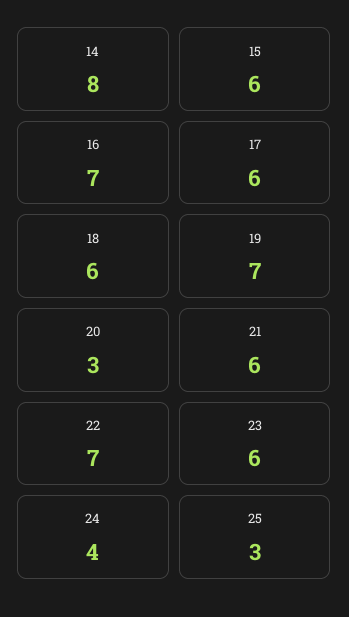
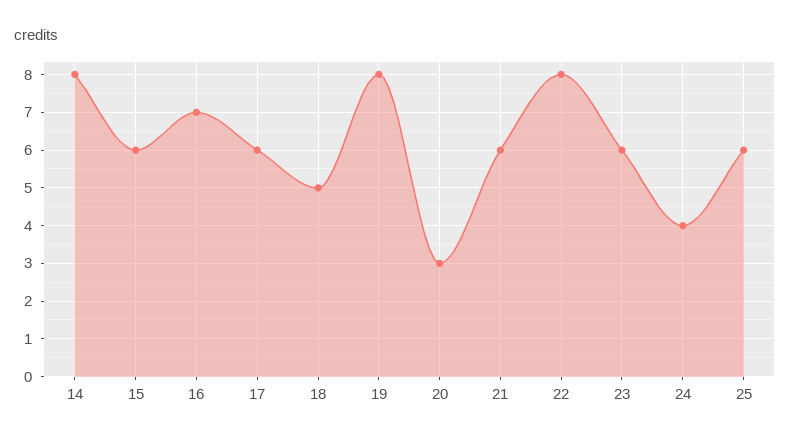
  {
    "14": 8,
    "15": 6,
    "16": 7,
    "17": 6,
-   "18": 6,
+   "18": 5,
-   "19": 7,
+   "19": 8,
    "20": 3,
    "21": 6,
-   "22": 7,
+   "22": 8,
    "23": 6,
    "24": 4,
-   "25": 3
+   "25": 6
  }

